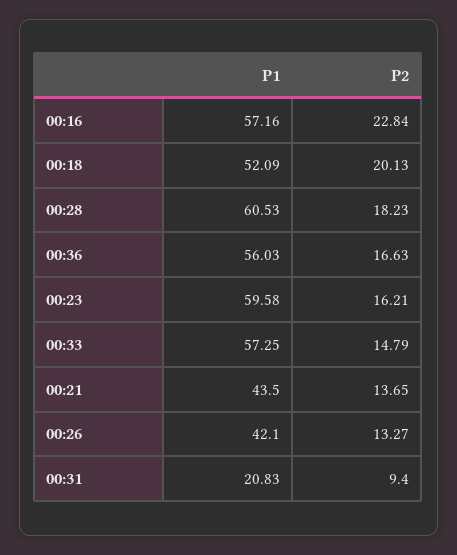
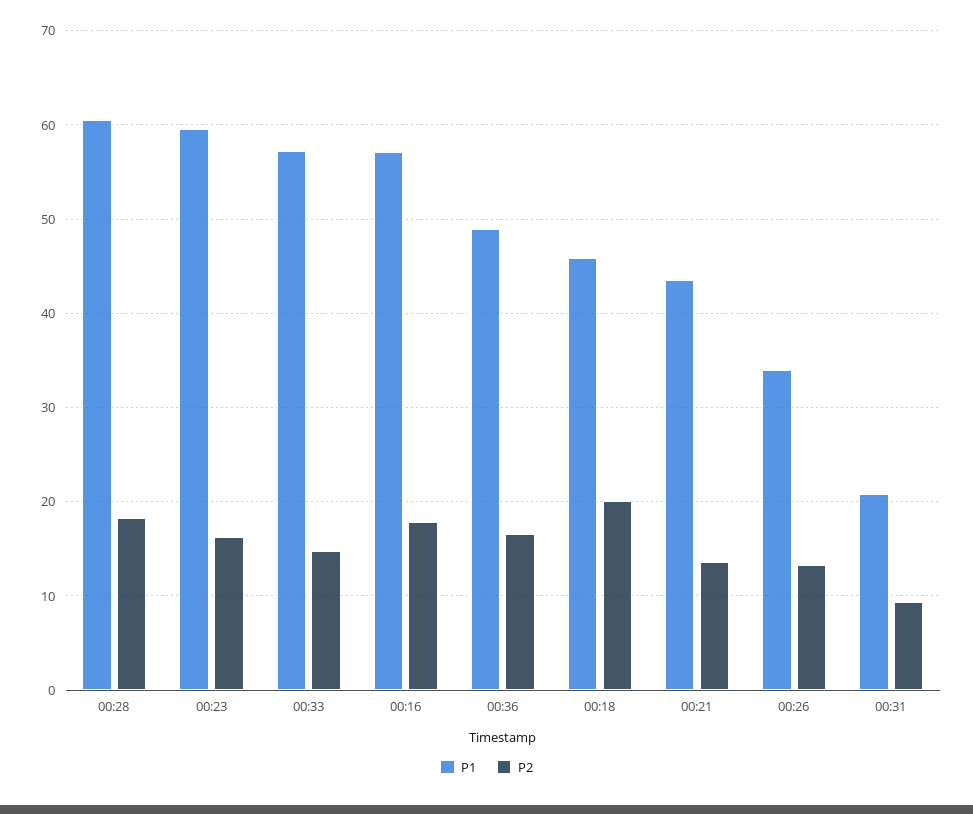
  {
    "P1": {
      "00:16": 57.16,
-     "00:18": 52.09,
+     "00:18": 46,
      "00:28": 60.53,
-     "00:36": 56.03,
+     "00:36": 49,
      "00:23": 59.58,
      "00:33": 57.25,
      "00:21": 43.5,
-     "00:26": 42.1,
+     "00:26": 34,
      "00:31": 20.83
    },
    "P2": {
-     "00:16": 22.84,
+     "00:16": 18,
      "00:18": 20.13,
      "00:28": 18.23,
      "00:36": 16.63,
      "00:23": 16.21,
      "00:33": 14.79,
      "00:21": 13.65,
      "00:26": 13.27,
      "00:31": 9.4
    }
  }

